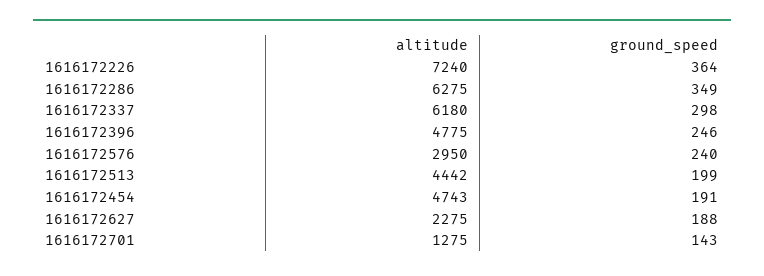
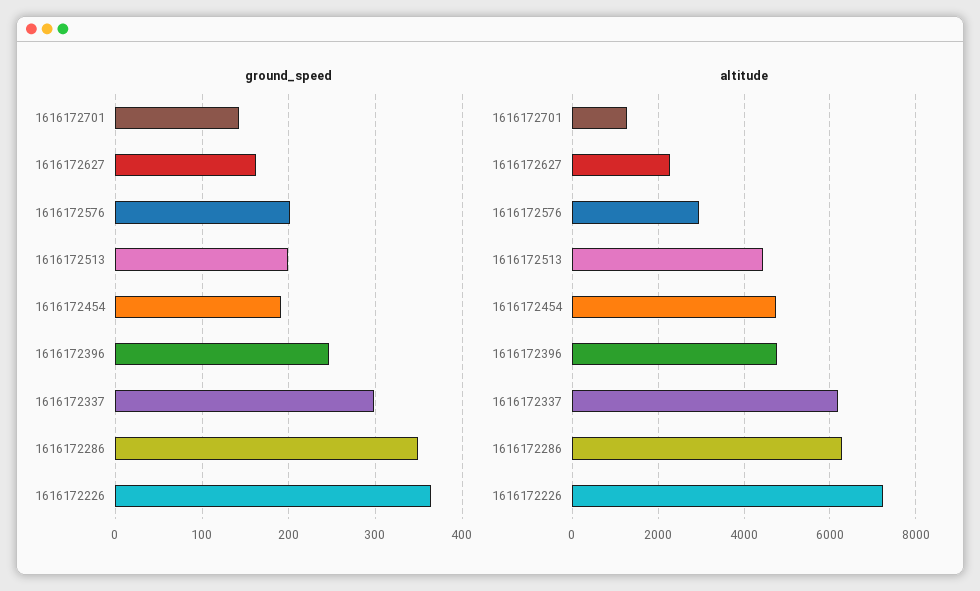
  {
    "altitude": {
      "1616172226": 7240,
      "1616172286": 6275,
      "1616172337": 6180,
      "1616172396": 4775,
      "1616172576": 2950,
      "1616172513": 4442,
      "1616172454": 4743,
      "1616172627": 2275,
      "1616172701": 1275
    },
    "ground_speed": {
      "1616172226": 364,
      "1616172286": 349,
      "1616172337": 298,
      "1616172396": 246,
-     "1616172576": 240,
+     "1616172576": 200,
      "1616172513": 199,
      "1616172454": 191,
-     "1616172627": 188,
+     "1616172627": 160,
      "1616172701": 143
    }
  }

